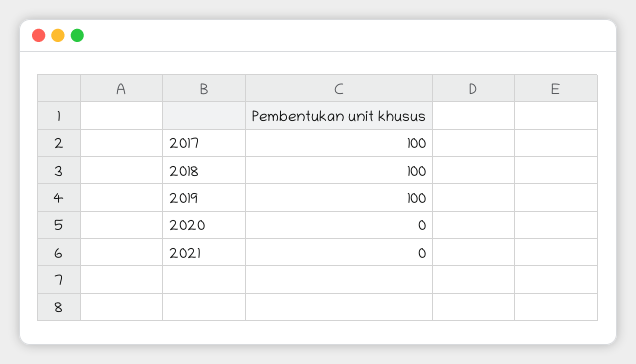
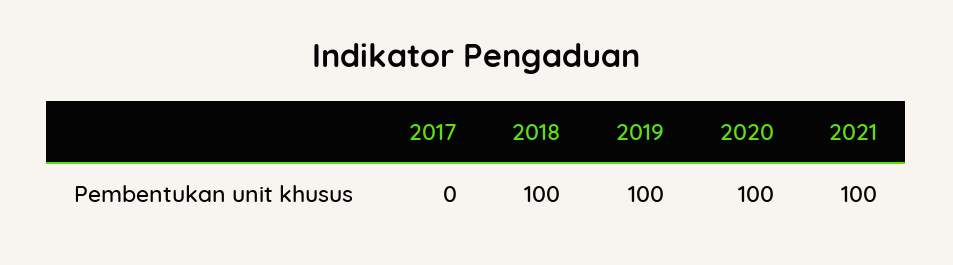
  {
-   "2017": 100,
+   "2017": 0,
    "2018": 100,
    "2019": 100,
-   "2020": 0,
+   "2020": 100,
-   "2021": 0
+   "2021": 100
  }

